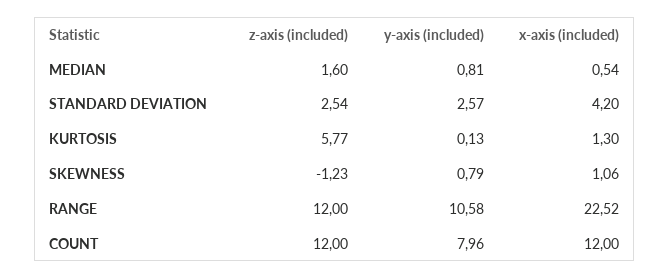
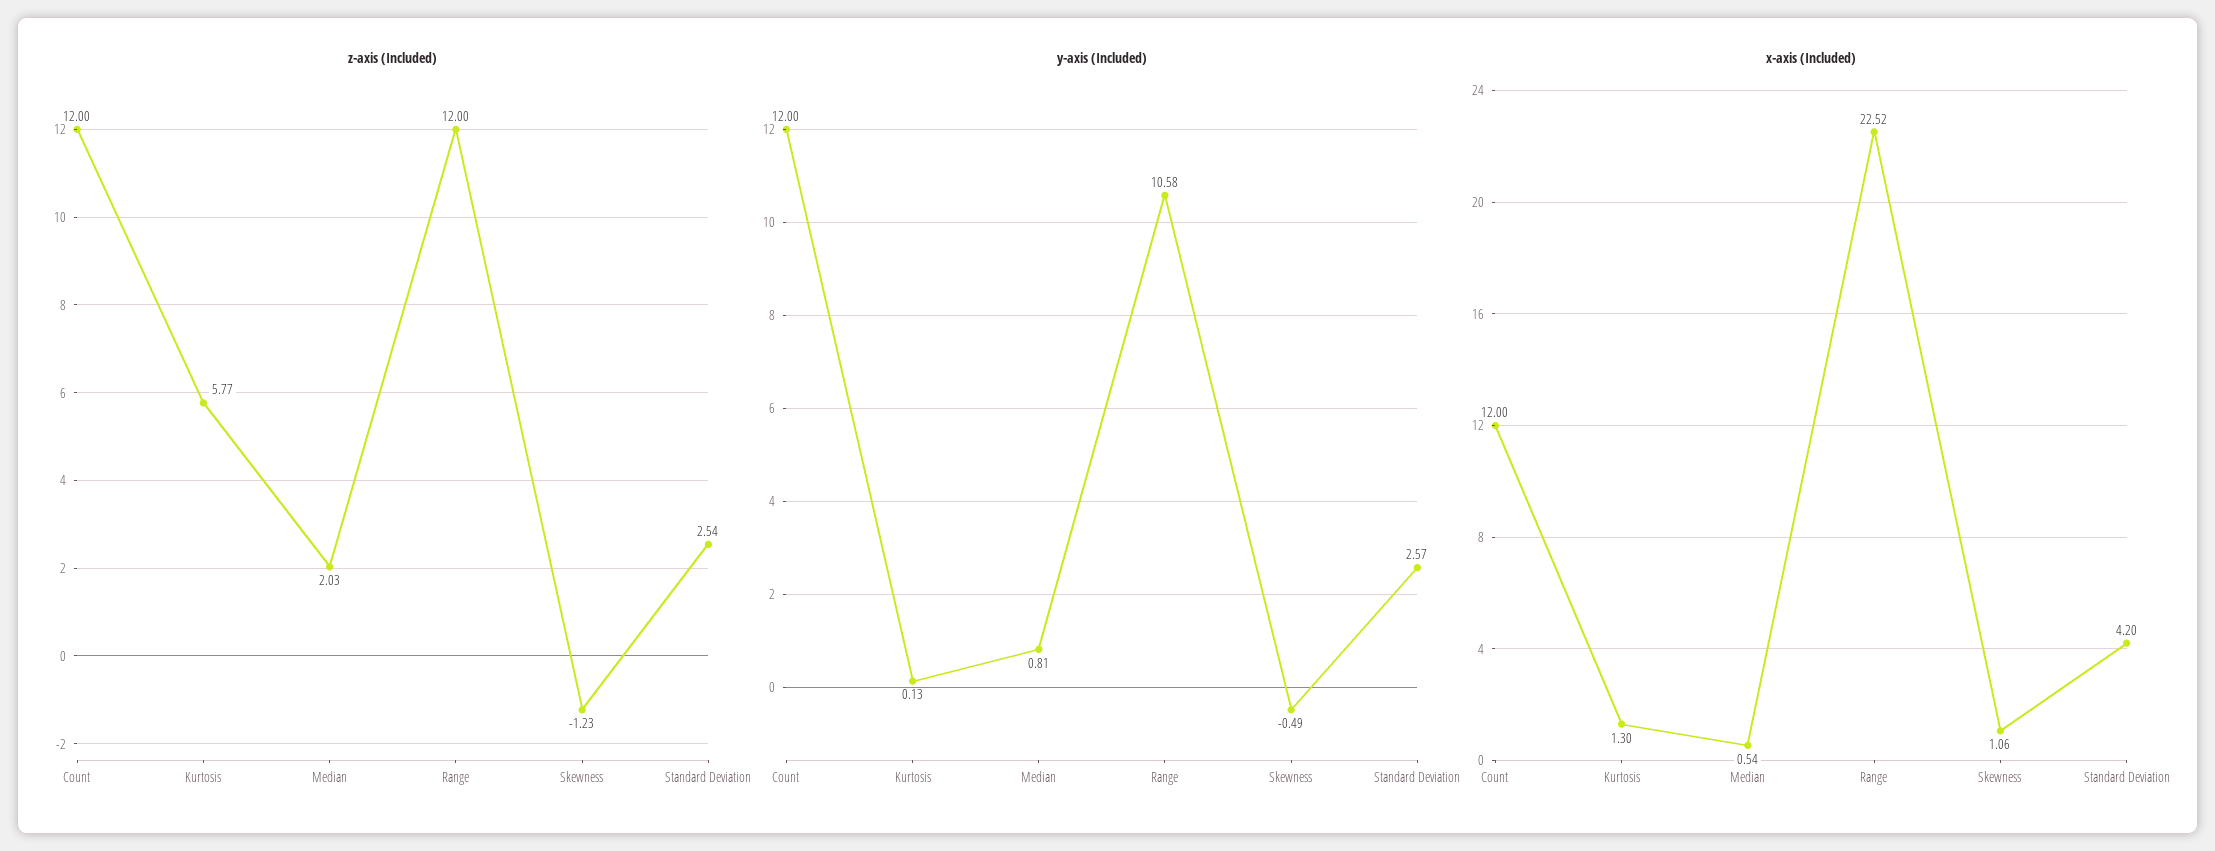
  {
    "z-axis (included)": {
-     "MEDIAN": 1.6,
+     "MEDIAN": 2.03,
      "STANDARD DEVIATION": 2.54,
      "KURTOSIS": 5.77,
      "SKEWNESS": -1.23,
      "RANGE": 12,
      "COUNT": 12
    },
    "y-axis (included)": {
      "MEDIAN": 0.81,
      "STANDARD DEVIATION": 2.57,
      "KURTOSIS": 0.13,
-     "SKEWNESS": 0.79,
+     "SKEWNESS": -0.49,
      "RANGE": 10.58,
-     "COUNT": 7.96
+     "COUNT": 12
    },
    "x-axis (included)": {
      "MEDIAN": 0.54,
      "STANDARD DEVIATION": 4.2,
      "KURTOSIS": 1.3,
      "SKEWNESS": 1.06,
      "RANGE": 22.52,
      "COUNT": 12
    }
  }

